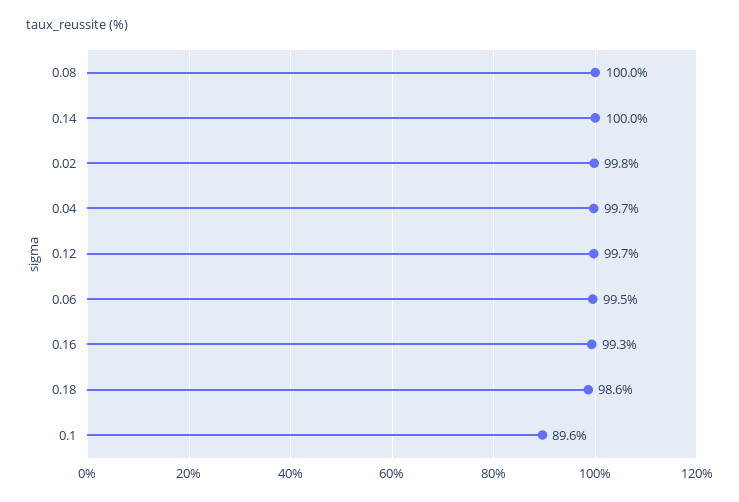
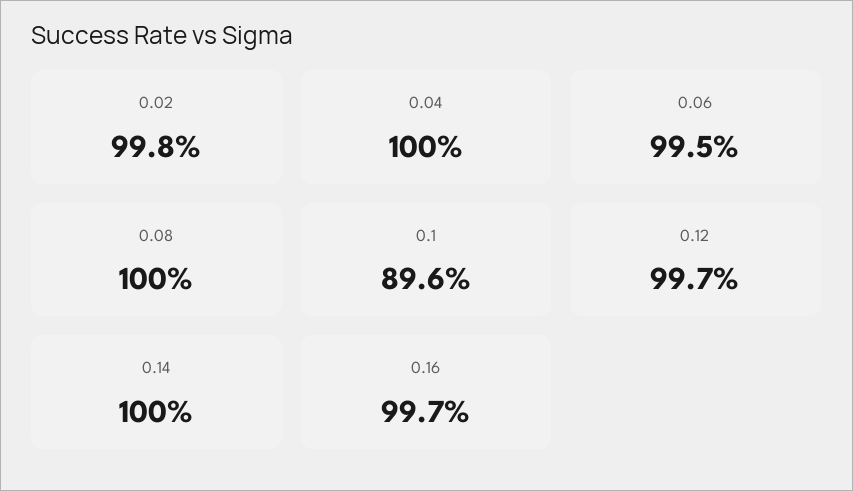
  {
    "0.08": 100,
    "0.14": 100,
    "0.02": 99.8,
-   "0.04": 99.7,
+   "0.04": 100,
    "0.12": 99.7,
    "0.06": 99.5,
-   "0.16": 99.3,
+   "0.16": 99.7,
-   "0.18": 98.6,
    "0.1": 89.6
  }

